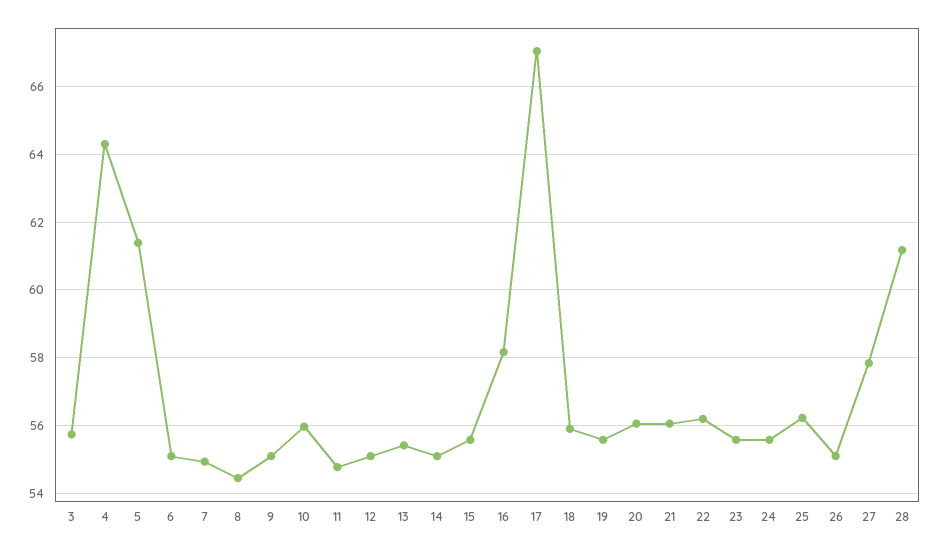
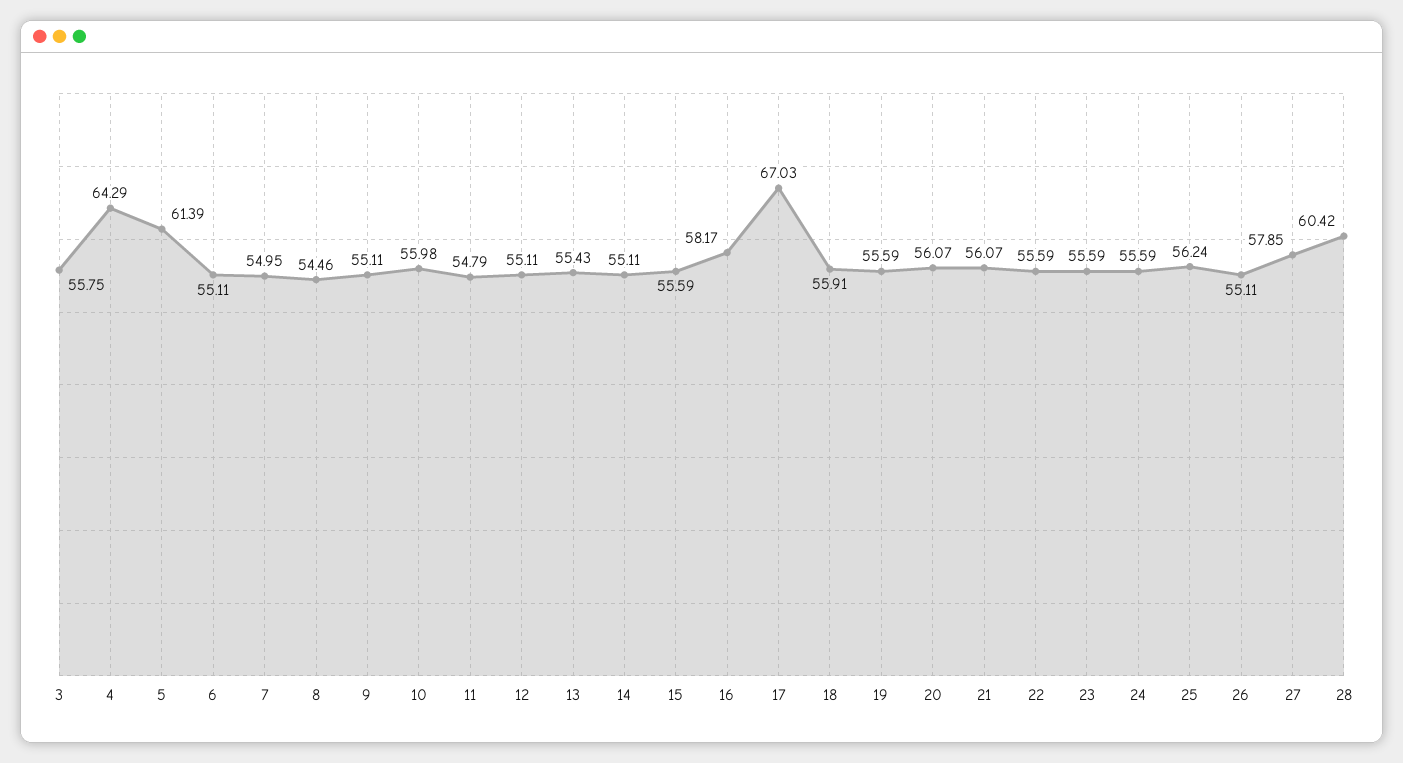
  {
    "3": 55.75,
    "4": 64.29,
    "5": 61.39,
    "6": 55.11,
    "7": 54.95,
    "8": 54.46,
    "9": 55.11,
    "10": 55.98,
    "11": 54.79,
    "12": 55.11,
    "13": 55.43,
    "14": 55.11,
    "15": 55.59,
    "16": 58.17,
    "17": 67.03,
    "18": 55.91,
    "19": 55.59,
    "20": 56.07,
    "21": 56.07,
-   "22": 56.2,
+   "22": 55.59,
    "23": 55.59,
    "24": 55.59,
    "25": 56.24,
    "26": 55.11,
    "27": 57.85,
-   "28": 61.2
+   "28": 60.42
  }

